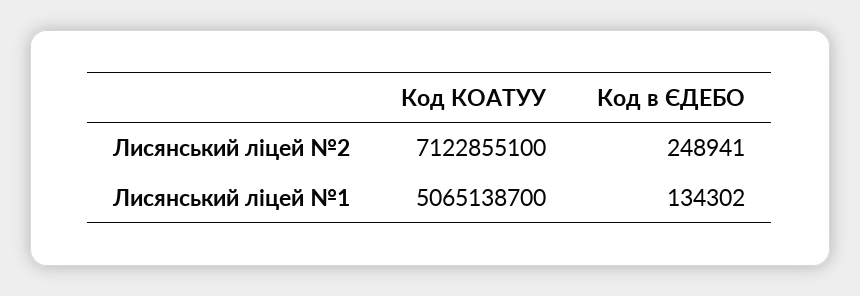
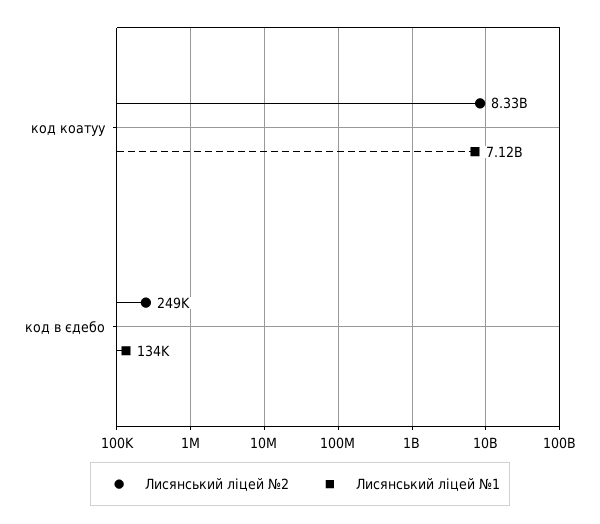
  {
    "Лисянський ліцей №2": {
-     "Код КОАТУУ": 7122855100,
+     "Код КОАТУУ": 8330000000,
      "Код в ЄДЕБО": 248941
    },
    "Лисянський ліцей №1": {
-     "Код КОАТУУ": 5065138700,
+     "Код КОАТУУ": 7120000000,
      "Код в ЄДЕБО": 134302
    }
  }

